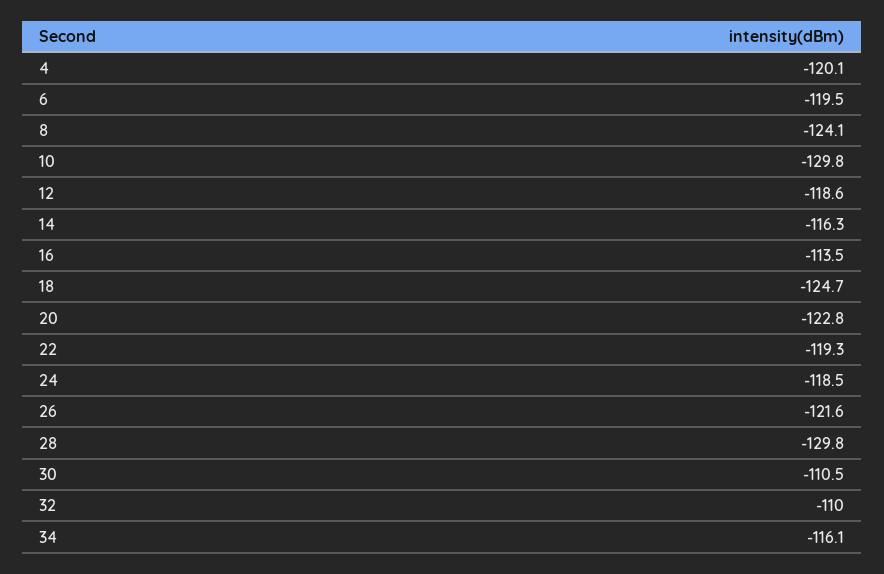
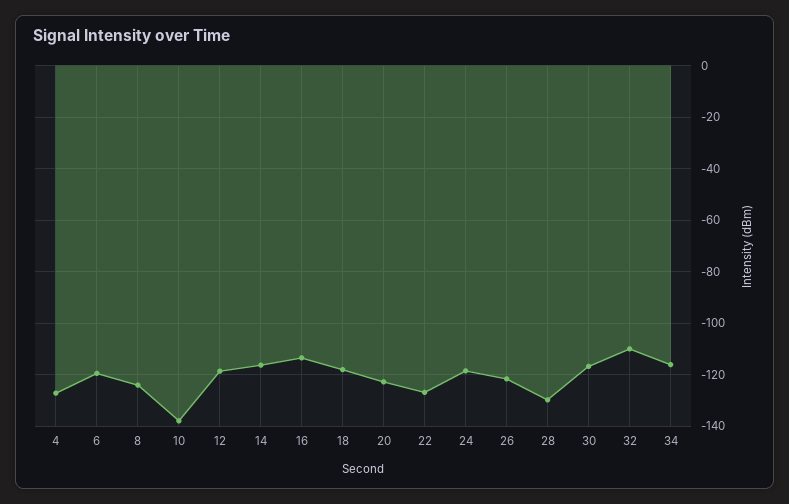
  {
-   "4": -120.1,
+   "4": -127.5,
    "6": -119.5,
    "8": -124.1,
-   "10": -129.8,
+   "10": -137.5,
    "12": -118.6,
    "14": -116.3,
    "16": -113.5,
-   "18": -124.7,
+   "18": -117.5,
    "20": -122.8,
-   "22": -119.3,
+   "22": -127.5,
    "24": -118.5,
    "26": -121.6,
    "28": -129.8,
-   "30": -110.5,
+   "30": -117.5,
    "32": -110,
    "34": -116.1
  }

